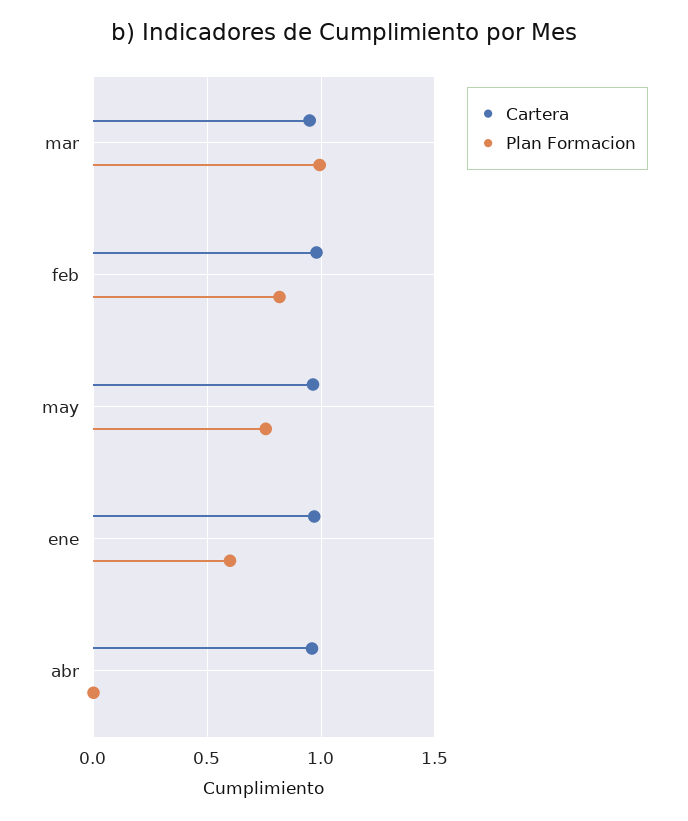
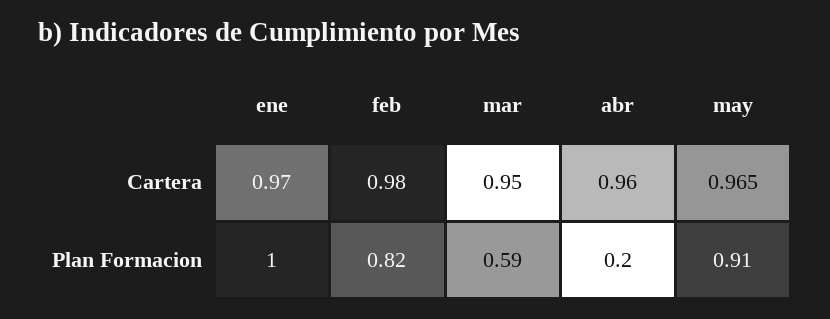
  {
    "Cartera": {
      "mar": 0.95,
      "feb": 0.98,
      "may": 0.965,
      "ene": 0.97,
      "abr": 0.96
    },
    "Plan Formacion": {
-     "mar": 1,
+     "mar": 0.59,
      "feb": 0.82,
-     "may": 0.75,
+     "may": 0.91,
-     "ene": 0.6,
+     "ene": 1,
-     "abr": 0
+     "abr": 0.2
    }
  }

